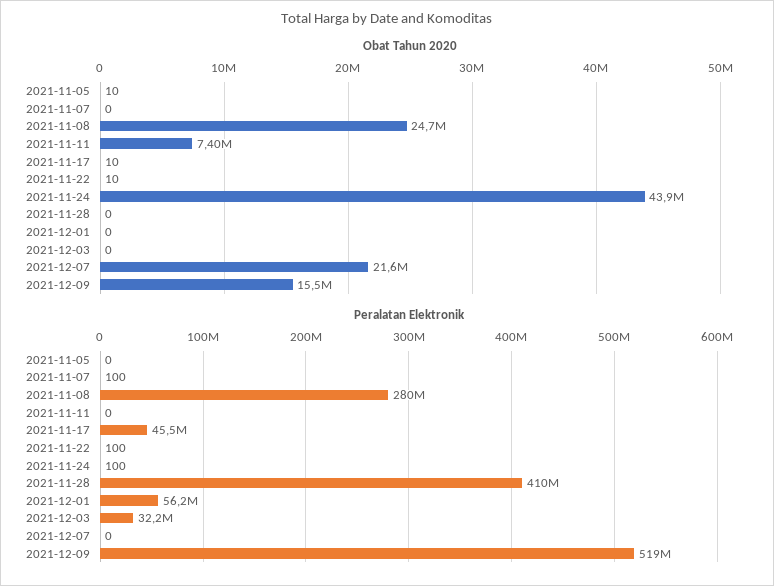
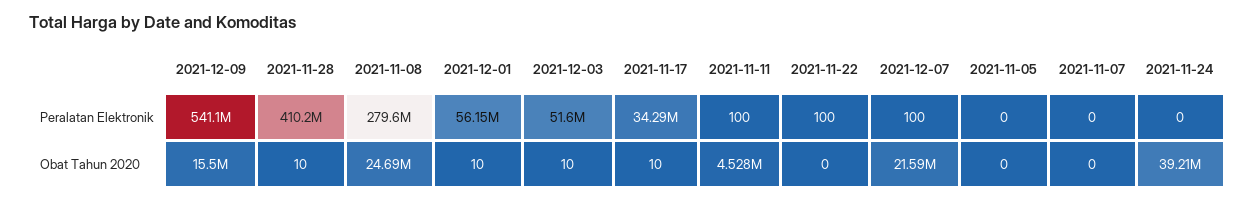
  {
    "Obat Tahun 2020": {
-     "2021-11-05": 10,
+     "2021-11-05": 0,
      "2021-11-07": 0,
      "2021-11-08": 24690000,
-     "2021-11-11": 7400000,
+     "2021-11-11": 4528000,
      "2021-11-17": 10,
-     "2021-11-22": 10,
+     "2021-11-22": 0,
-     "2021-11-24": 43900000,
+     "2021-11-24": 39210000,
-     "2021-11-28": 0,
+     "2021-11-28": 10,
-     "2021-12-01": 0,
+     "2021-12-01": 10,
-     "2021-12-03": 0,
+     "2021-12-03": 10,
      "2021-12-07": 21590000,
      "2021-12-09": 15500000
    },
    "Peralatan Elektronik": {
      "2021-11-05": 0,
-     "2021-11-07": 100,
+     "2021-11-07": 0,
      "2021-11-08": 279600000,
-     "2021-11-11": 0,
+     "2021-11-11": 100,
-     "2021-11-17": 45500000,
+     "2021-11-17": 34290000,
      "2021-11-22": 100,
-     "2021-11-24": 100,
+     "2021-11-24": 0,
      "2021-11-28": 410200000,
      "2021-12-01": 56150000,
-     "2021-12-03": 32200000,
+     "2021-12-03": 51600000,
-     "2021-12-07": 0,
+     "2021-12-07": 100,
-     "2021-12-09": 519000000
+     "2021-12-09": 541100000
    }
  }

